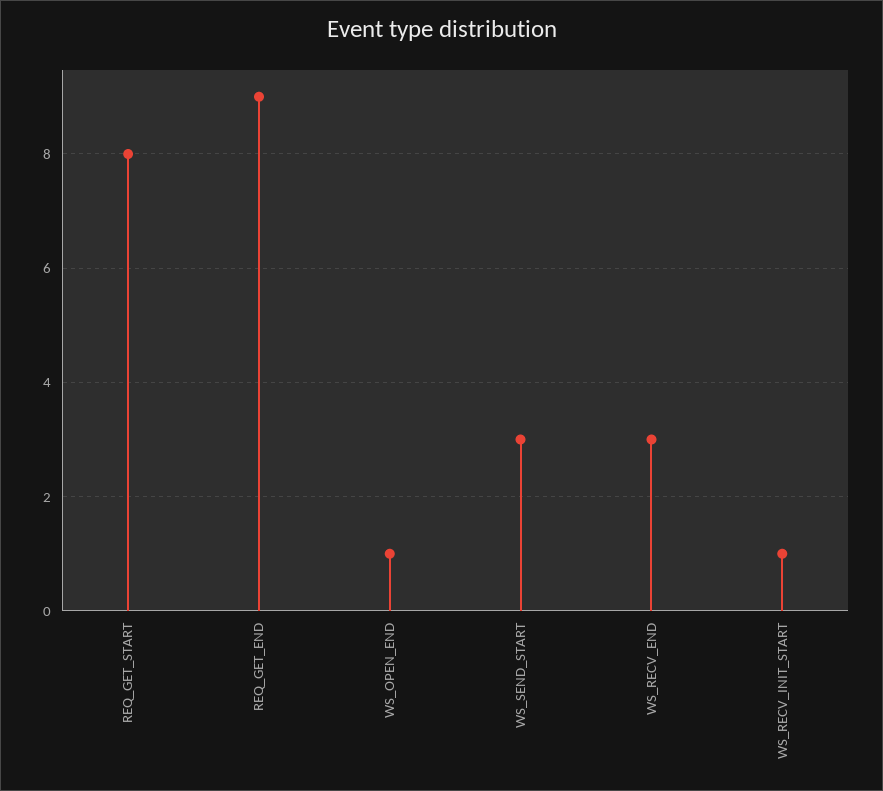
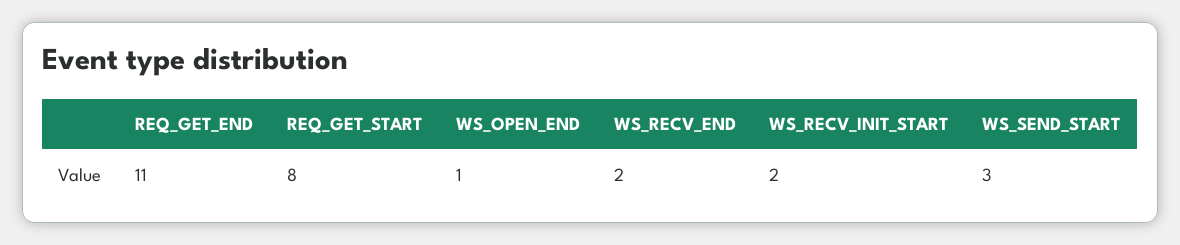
  {
    "REQ_GET_START": 8,
-   "REQ_GET_END": 9,
+   "REQ_GET_END": 11,
    "WS_OPEN_END": 1,
    "WS_SEND_START": 3,
-   "WS_RECV_END": 3,
+   "WS_RECV_END": 2,
-   "WS_RECV_INIT_START": 1
+   "WS_RECV_INIT_START": 2
  }

